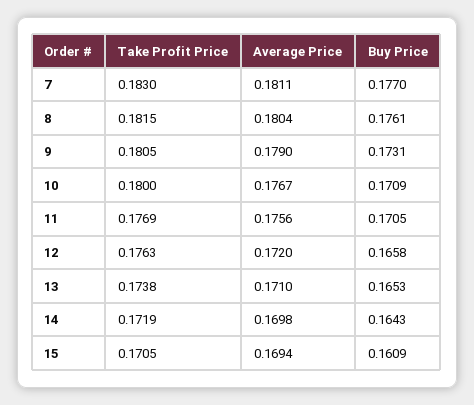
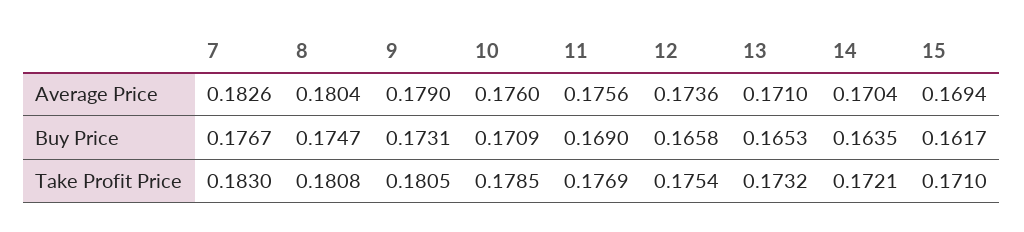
  {
    "Take Profit Price": {
      "7": 0.183,
-     "8": 0.1815,
+     "8": 0.1808,
      "9": 0.1805,
-     "10": 0.18,
+     "10": 0.1785,
      "11": 0.1769,
-     "12": 0.1763,
+     "12": 0.1754,
-     "13": 0.1738,
+     "13": 0.1732,
-     "14": 0.1719,
+     "14": 0.1721,
-     "15": 0.1705
+     "15": 0.171
    },
    "Average Price": {
-     "7": 0.1811,
+     "7": 0.1826,
      "8": 0.1804,
      "9": 0.179,
-     "10": 0.1767,
+     "10": 0.176,
      "11": 0.1756,
-     "12": 0.172,
+     "12": 0.1736,
      "13": 0.171,
-     "14": 0.1698,
+     "14": 0.1704,
      "15": 0.1694
    },
    "Buy Price": {
-     "7": 0.177,
+     "7": 0.1767,
-     "8": 0.1761,
+     "8": 0.1747,
      "9": 0.1731,
      "10": 0.1709,
-     "11": 0.1705,
+     "11": 0.169,
      "12": 0.1658,
      "13": 0.1653,
-     "14": 0.1643,
+     "14": 0.1635,
-     "15": 0.1609
+     "15": 0.1617
    }
  }

